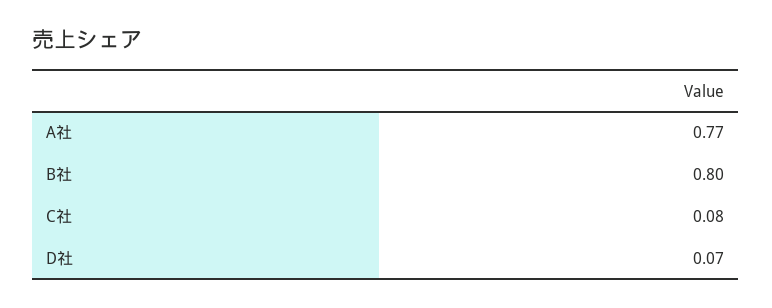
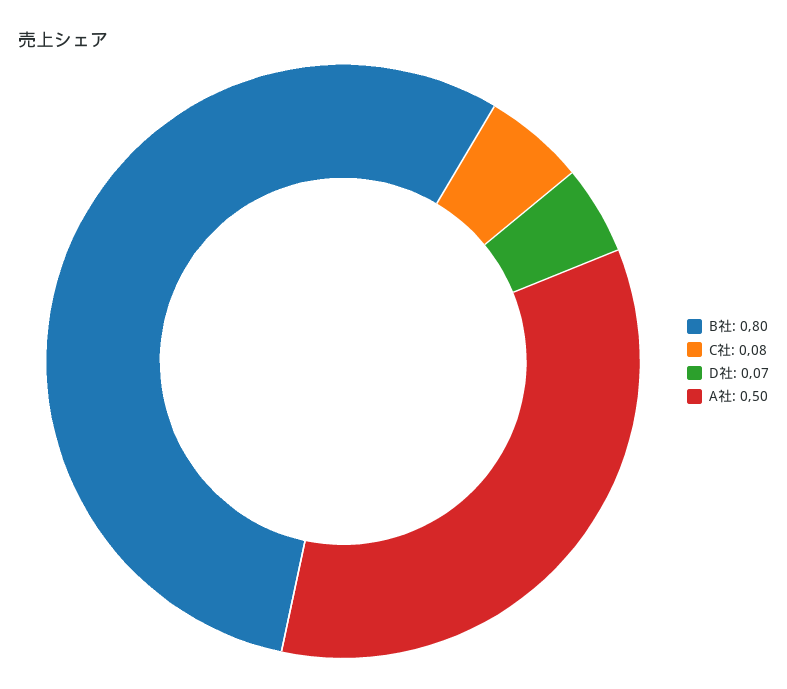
  {
-   "A社": 0.77,
+   "A社": 0.5,
    "B社": 0.8,
    "C社": 0.08,
    "D社": 0.07
  }

